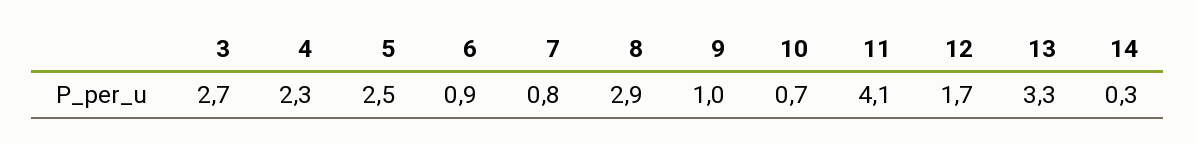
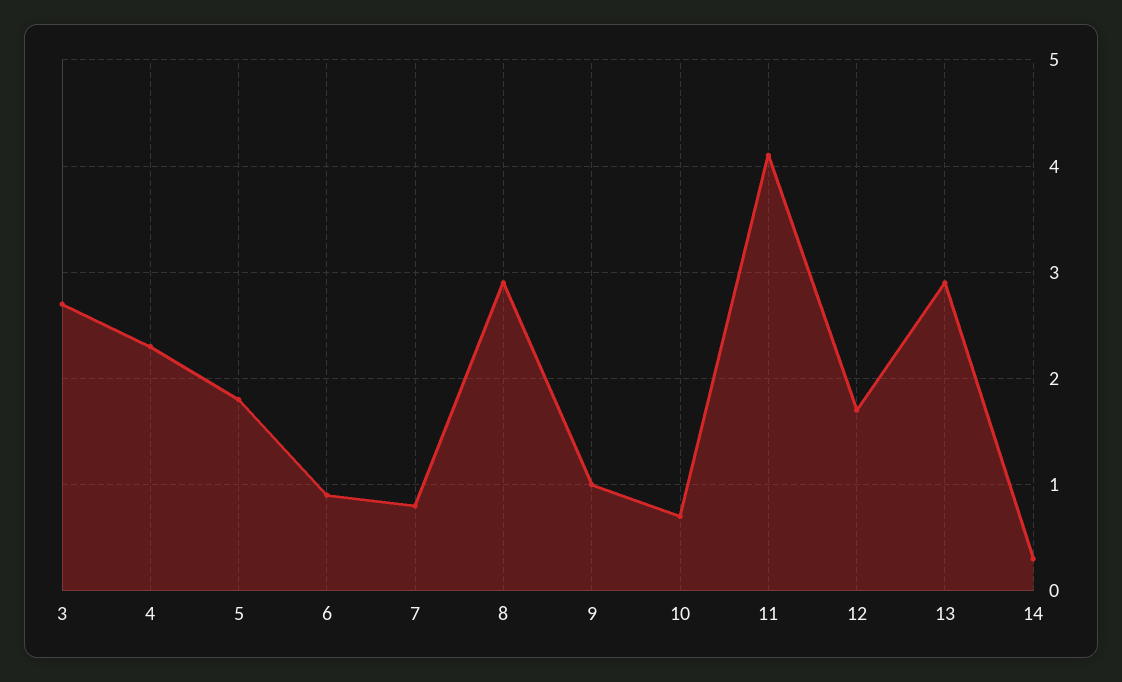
  {
    "3": 2.7,
    "4": 2.3,
-   "5": 2.5,
+   "5": 1.8,
    "6": 0.9,
    "7": 0.8,
    "8": 2.9,
    "9": 1,
    "10": 0.7,
    "11": 4.1,
    "12": 1.7,
-   "13": 3.3,
+   "13": 2.9,
    "14": 0.3
  }

